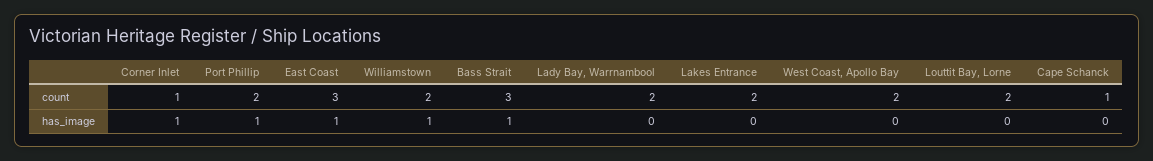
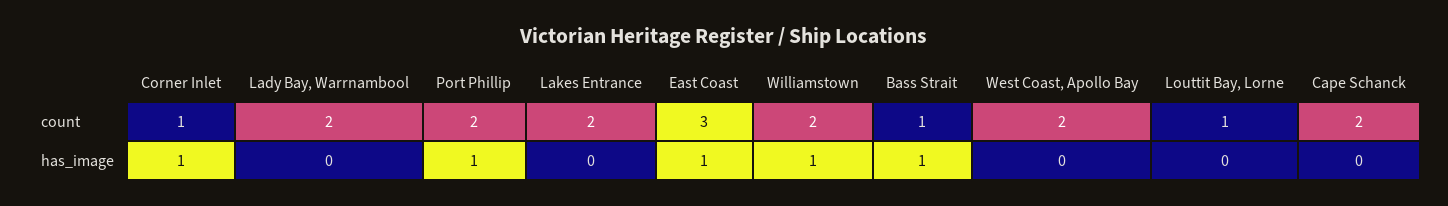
  {
    "Corner Inlet": {
      "count": 1,
      "has_image": 1
    },
    "Port Phillip": {
      "count": 2,
      "has_image": 1
    },
    "East Coast": {
      "count": 3,
      "has_image": 1
    },
    "Williamstown": {
      "count": 2,
      "has_image": 1
    },
    "Bass Strait": {
-     "count": 3,
+     "count": 1,
      "has_image": 1
    },
    "Lady Bay, Warrnambool": {
      "count": 2,
      "has_image": 0
    },
    "Lakes Entrance": {
      "count": 2,
      "has_image": 0
    },
    "West Coast, Apollo Bay": {
      "count": 2,
      "has_image": 0
    },
    "Louttit Bay, Lorne": {
-     "count": 2,
+     "count": 1,
      "has_image": 0
    },
    "Cape Schanck": {
-     "count": 1,
+     "count": 2,
      "has_image": 0
    }
  }

